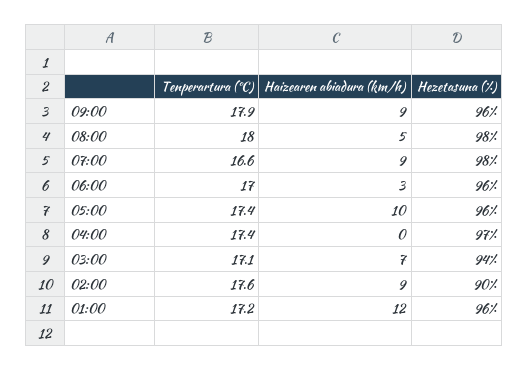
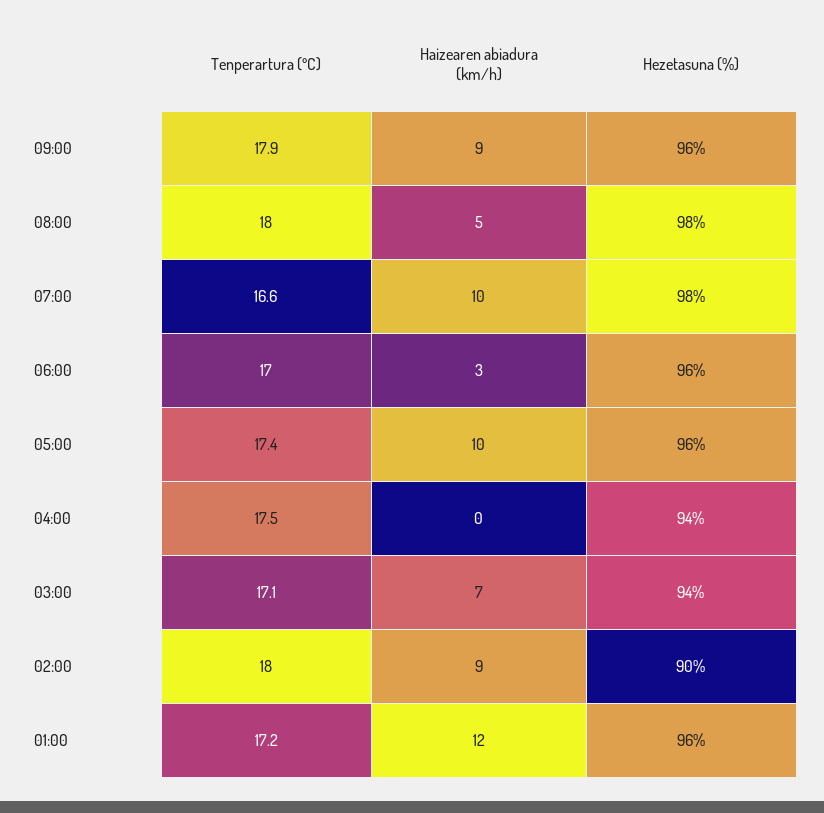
  {
    "Tenperartura (ºC)": {
      "09:00": 17.9,
      "08:00": 18,
      "07:00": 16.6,
      "06:00": 17,
      "05:00": 17.4,
-     "04:00": 17.4,
+     "04:00": 17.5,
      "03:00": 17.1,
-     "02:00": 17.6,
+     "02:00": 18,
      "01:00": 17.2
    },
    "Haizearen abiadura (km/h)": {
      "09:00": 9,
      "08:00": 5,
-     "07:00": 9,
+     "07:00": 10,
      "06:00": 3,
      "05:00": 10,
      "04:00": 0,
      "03:00": 7,
      "02:00": 9,
      "01:00": 12
    },
    "Hezetasuna (%)": {
      "09:00": 96,
      "08:00": 98,
      "07:00": 98,
      "06:00": 96,
      "05:00": 96,
-     "04:00": 97,
+     "04:00": 94,
      "03:00": 94,
      "02:00": 90,
      "01:00": 96
    }
  }

